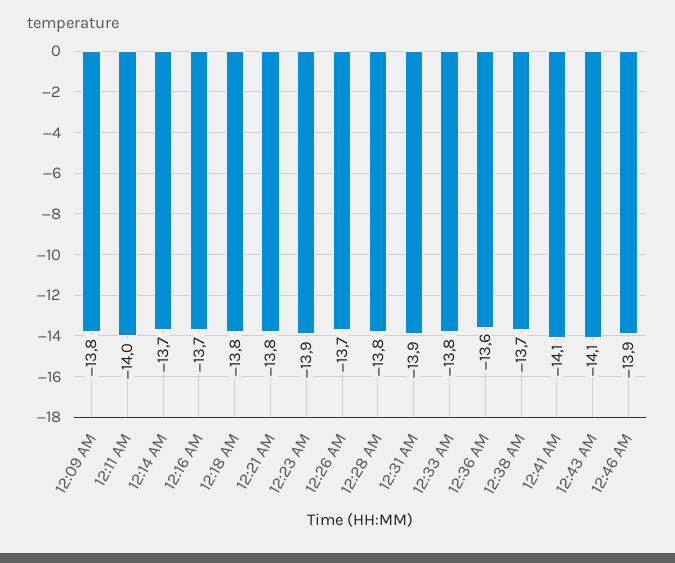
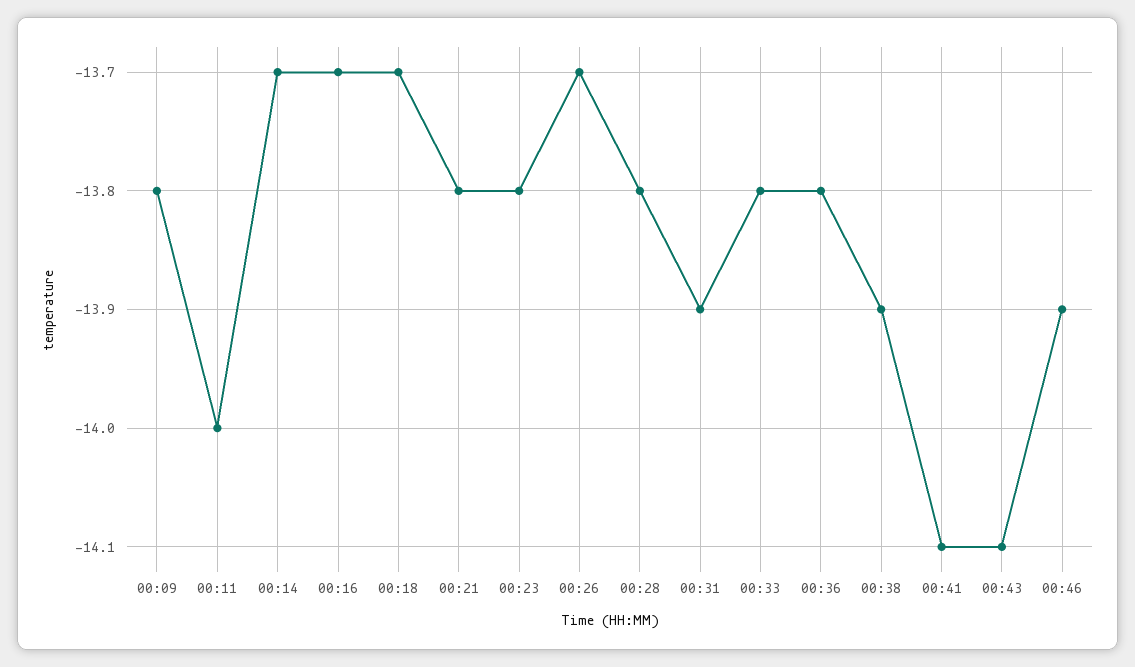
  {
    "12:09 AM": -13.8,
    "12:11 AM": -14,
    "12:14 AM": -13.7,
    "12:16 AM": -13.7,
-   "12:18 AM": -13.8,
+   "12:18 AM": -13.7,
    "12:21 AM": -13.8,
-   "12:23 AM": -13.9,
+   "12:23 AM": -13.8,
    "12:26 AM": -13.7,
    "12:28 AM": -13.8,
    "12:31 AM": -13.9,
    "12:33 AM": -13.8,
-   "12:36 AM": -13.6,
+   "12:36 AM": -13.8,
-   "12:38 AM": -13.7,
+   "12:38 AM": -13.9,
    "12:41 AM": -14.1,
    "12:43 AM": -14.1,
    "12:46 AM": -13.9
  }

